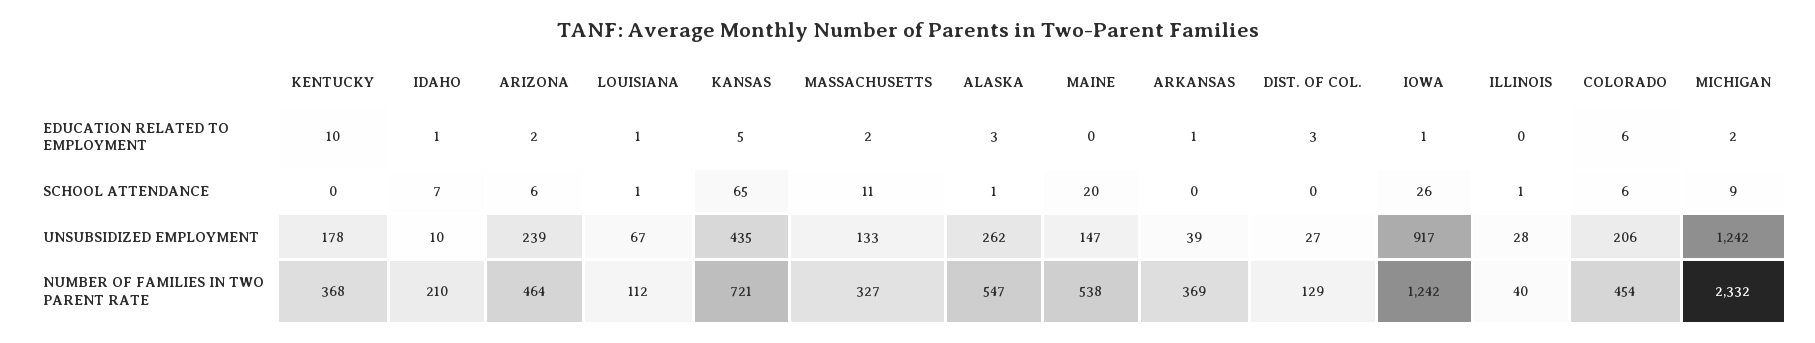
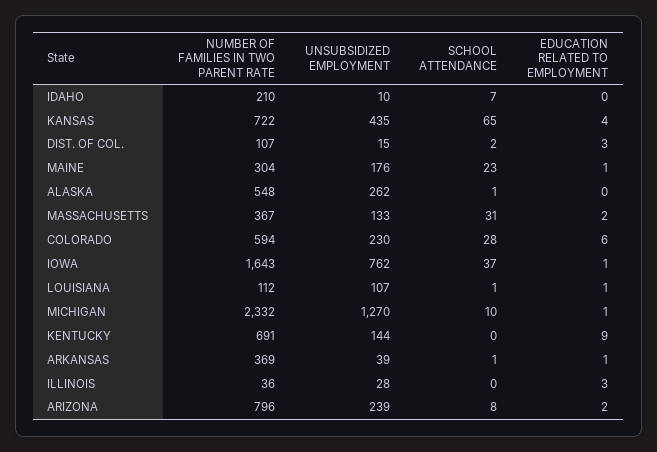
  {
    "KENTUCKY": {
-     "EDUCATION RELATED TO EMPLOYMENT": 10,
+     "EDUCATION RELATED TO EMPLOYMENT": 9,
      "SCHOOL ATTENDANCE": 0,
-     "UNSUBSIDIZED EMPLOYMENT": 178,
+     "UNSUBSIDIZED EMPLOYMENT": 144,
-     "NUMBER OF FAMILIES IN TWO PARENT RATE": 368
+     "NUMBER OF FAMILIES IN TWO PARENT RATE": 691
    },
    "IDAHO": {
-     "EDUCATION RELATED TO EMPLOYMENT": 1,
+     "EDUCATION RELATED TO EMPLOYMENT": 0,
      "SCHOOL ATTENDANCE": 7,
      "UNSUBSIDIZED EMPLOYMENT": 10,
      "NUMBER OF FAMILIES IN TWO PARENT RATE": 210
    },
    "ARIZONA": {
      "EDUCATION RELATED TO EMPLOYMENT": 2,
-     "SCHOOL ATTENDANCE": 6,
+     "SCHOOL ATTENDANCE": 8,
      "UNSUBSIDIZED EMPLOYMENT": 239,
-     "NUMBER OF FAMILIES IN TWO PARENT RATE": 464
+     "NUMBER OF FAMILIES IN TWO PARENT RATE": 796
    },
    "LOUISIANA": {
      "EDUCATION RELATED TO EMPLOYMENT": 1,
      "SCHOOL ATTENDANCE": 1,
-     "UNSUBSIDIZED EMPLOYMENT": 67,
+     "UNSUBSIDIZED EMPLOYMENT": 107,
      "NUMBER OF FAMILIES IN TWO PARENT RATE": 112
    },
    "KANSAS": {
-     "EDUCATION RELATED TO EMPLOYMENT": 5,
+     "EDUCATION RELATED TO EMPLOYMENT": 4,
      "SCHOOL ATTENDANCE": 65,
      "UNSUBSIDIZED EMPLOYMENT": 435,
-     "NUMBER OF FAMILIES IN TWO PARENT RATE": 721
+     "NUMBER OF FAMILIES IN TWO PARENT RATE": 722
    },
    "MASSACHUSETTS": {
      "EDUCATION RELATED TO EMPLOYMENT": 2,
-     "SCHOOL ATTENDANCE": 11,
+     "SCHOOL ATTENDANCE": 31,
      "UNSUBSIDIZED EMPLOYMENT": 133,
-     "NUMBER OF FAMILIES IN TWO PARENT RATE": 327
+     "NUMBER OF FAMILIES IN TWO PARENT RATE": 367
    },
    "ALASKA": {
-     "EDUCATION RELATED TO EMPLOYMENT": 3,
+     "EDUCATION RELATED TO EMPLOYMENT": 0,
      "SCHOOL ATTENDANCE": 1,
      "UNSUBSIDIZED EMPLOYMENT": 262,
-     "NUMBER OF FAMILIES IN TWO PARENT RATE": 547
+     "NUMBER OF FAMILIES IN TWO PARENT RATE": 548
    },
    "MAINE": {
-     "EDUCATION RELATED TO EMPLOYMENT": 0,
+     "EDUCATION RELATED TO EMPLOYMENT": 1,
-     "SCHOOL ATTENDANCE": 20,
+     "SCHOOL ATTENDANCE": 23,
-     "UNSUBSIDIZED EMPLOYMENT": 147,
+     "UNSUBSIDIZED EMPLOYMENT": 176,
-     "NUMBER OF FAMILIES IN TWO PARENT RATE": 538
+     "NUMBER OF FAMILIES IN TWO PARENT RATE": 304
    },
    "ARKANSAS": {
      "EDUCATION RELATED TO EMPLOYMENT": 1,
-     "SCHOOL ATTENDANCE": 0,
+     "SCHOOL ATTENDANCE": 1,
      "UNSUBSIDIZED EMPLOYMENT": 39,
      "NUMBER OF FAMILIES IN TWO PARENT RATE": 369
    },
    "DIST. OF COL.": {
      "EDUCATION RELATED TO EMPLOYMENT": 3,
-     "SCHOOL ATTENDANCE": 0,
+     "SCHOOL ATTENDANCE": 2,
-     "UNSUBSIDIZED EMPLOYMENT": 27,
+     "UNSUBSIDIZED EMPLOYMENT": 15,
-     "NUMBER OF FAMILIES IN TWO PARENT RATE": 129
+     "NUMBER OF FAMILIES IN TWO PARENT RATE": 107
    },
    "IOWA": {
      "EDUCATION RELATED TO EMPLOYMENT": 1,
-     "SCHOOL ATTENDANCE": 26,
+     "SCHOOL ATTENDANCE": 37,
-     "UNSUBSIDIZED EMPLOYMENT": 917,
+     "UNSUBSIDIZED EMPLOYMENT": 762,
-     "NUMBER OF FAMILIES IN TWO PARENT RATE": 1242
+     "NUMBER OF FAMILIES IN TWO PARENT RATE": 1643
    },
    "ILLINOIS": {
-     "EDUCATION RELATED TO EMPLOYMENT": 0,
+     "EDUCATION RELATED TO EMPLOYMENT": 3,
-     "SCHOOL ATTENDANCE": 1,
+     "SCHOOL ATTENDANCE": 0,
      "UNSUBSIDIZED EMPLOYMENT": 28,
-     "NUMBER OF FAMILIES IN TWO PARENT RATE": 40
+     "NUMBER OF FAMILIES IN TWO PARENT RATE": 36
    },
    "COLORADO": {
      "EDUCATION RELATED TO EMPLOYMENT": 6,
-     "SCHOOL ATTENDANCE": 6,
+     "SCHOOL ATTENDANCE": 28,
-     "UNSUBSIDIZED EMPLOYMENT": 206,
+     "UNSUBSIDIZED EMPLOYMENT": 230,
-     "NUMBER OF FAMILIES IN TWO PARENT RATE": 454
+     "NUMBER OF FAMILIES IN TWO PARENT RATE": 594
    },
    "MICHIGAN": {
-     "EDUCATION RELATED TO EMPLOYMENT": 2,
+     "EDUCATION RELATED TO EMPLOYMENT": 1,
-     "SCHOOL ATTENDANCE": 9,
+     "SCHOOL ATTENDANCE": 10,
-     "UNSUBSIDIZED EMPLOYMENT": 1242,
+     "UNSUBSIDIZED EMPLOYMENT": 1270,
      "NUMBER OF FAMILIES IN TWO PARENT RATE": 2332
    }
  }

